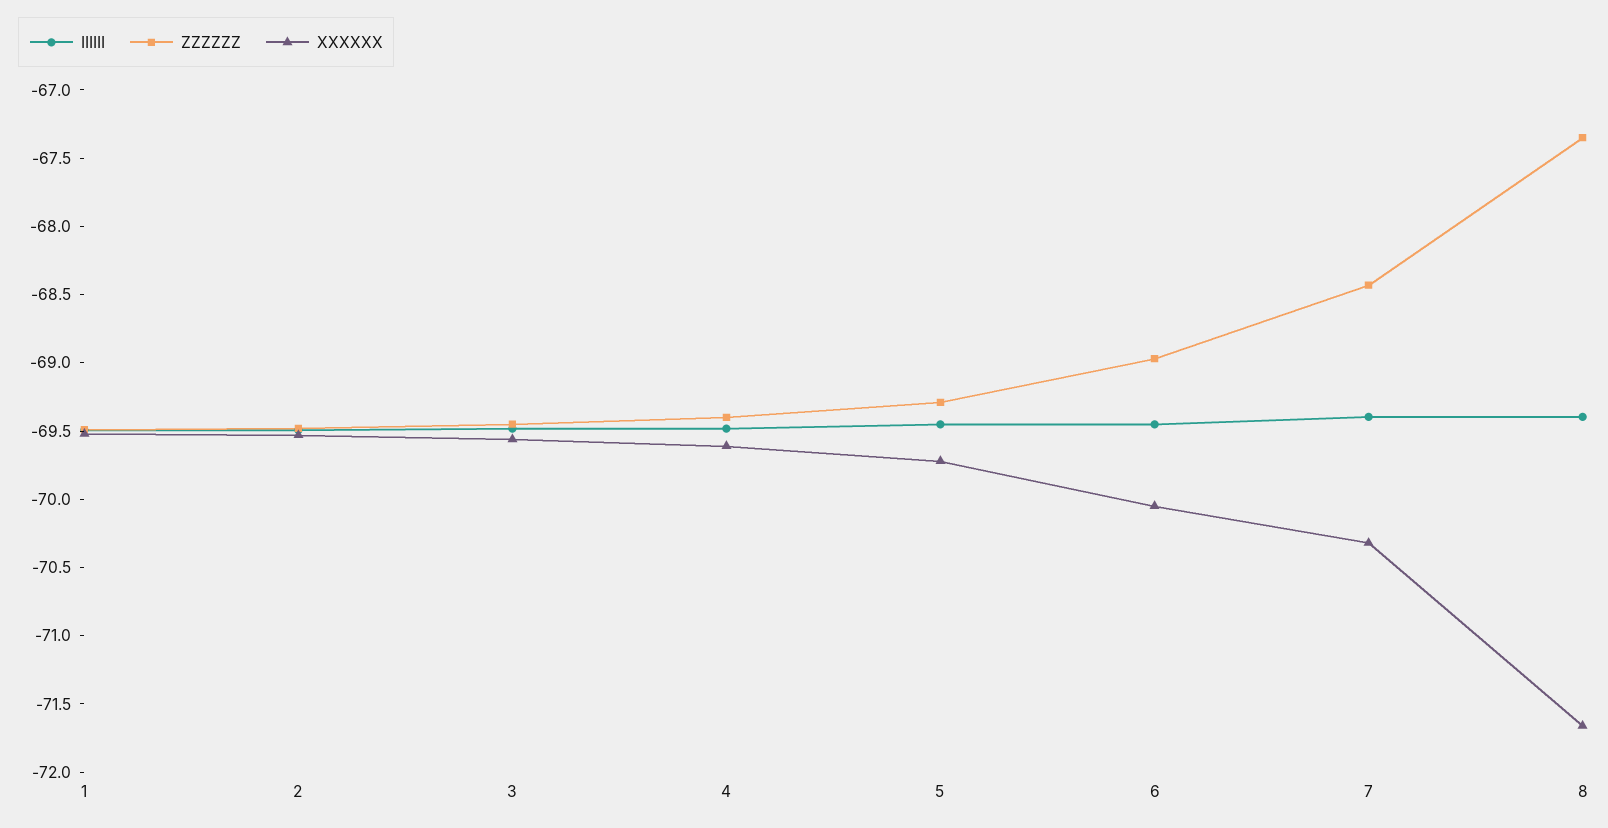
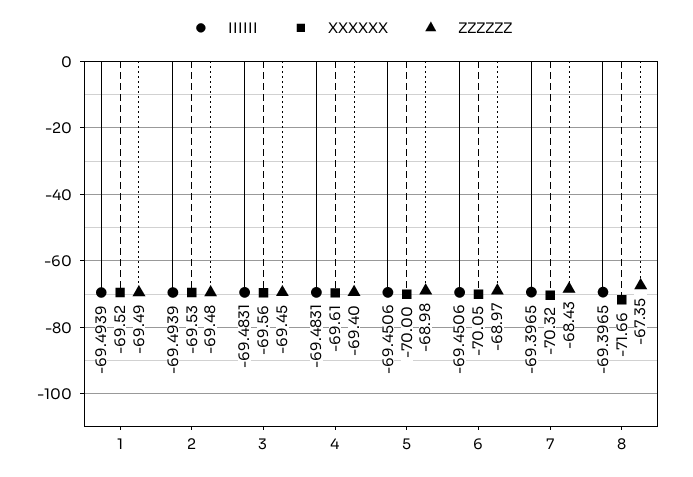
  {
    "IIIIII": {
      "1": -69.4939,
      "2": -69.4939,
      "3": -69.4831,
      "4": -69.4831,
      "5": -69.4506,
      "6": -69.4506,
      "7": -69.3965,
      "8": -69.3965
    },
    "ZZZZZZ": {
      "1": -69.49,
      "2": -69.48,
      "3": -69.45,
      "4": -69.4,
-     "5": -69.3,
+     "5": -68.98,
      "6": -68.97,
      "7": -68.43,
      "8": -67.35
    },
    "XXXXXX": {
      "1": -69.52,
      "2": -69.53,
      "3": -69.56,
      "4": -69.61,
-     "5": -69.7,
+     "5": -70,
      "6": -70.05,
      "7": -70.32,
      "8": -71.66
    }
  }

